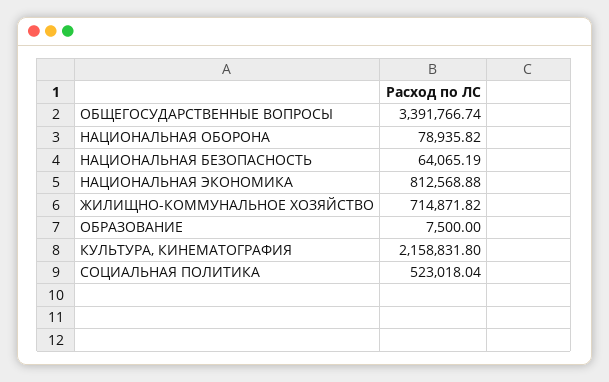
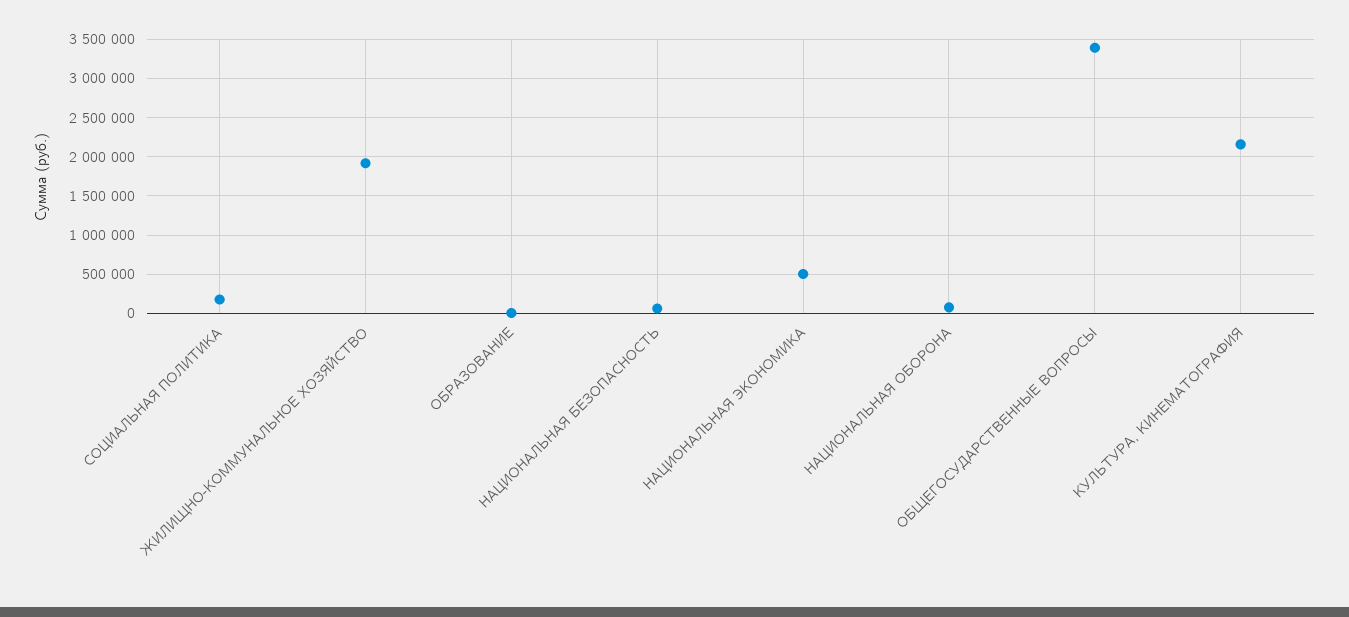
  {
    "ОБЩЕГОСУДАРСТВЕННЫЕ ВОПРОСЫ": 3391766.74,
    "НАЦИОНАЛЬНАЯ ОБОРОНА": 78935.82,
    "НАЦИОНАЛЬНАЯ БЕЗОПАСНОСТЬ": 64065.19,
-   "НАЦИОНАЛЬНАЯ ЭКОНОМИКА": 812568.88,
+   "НАЦИОНАЛЬНАЯ ЭКОНОМИКА": 500000,
-   "ЖИЛИЩНО-КОММУНАЛЬНОЕ ХОЗЯЙСТВО": 714871.82,
+   "ЖИЛИЩНО-КОММУНАЛЬНОЕ ХОЗЯЙСТВО": 1900000,
    "ОБРАЗОВАНИЕ": 7500,
    "КУЛЬТУРА, КИНЕМАТОГРАФИЯ": 2158831.8,
-   "СОЦИАЛЬНАЯ ПОЛИТИКА": 523018.04
+   "СОЦИАЛЬНАЯ ПОЛИТИКА": 200000
  }

